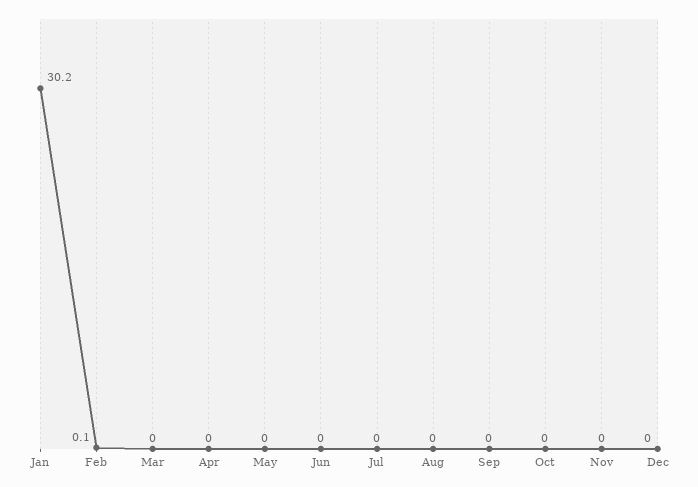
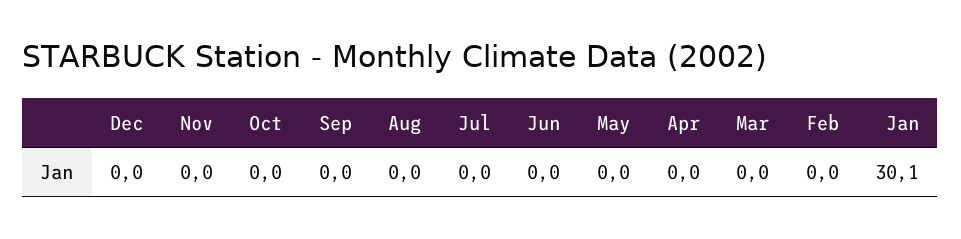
  {
-   "Jan": 30.2,
+   "Jan": 30.1,
-   "Feb": 0.1,
+   "Feb": 0,
    "Mar": 0,
    "Apr": 0,
    "May": 0,
    "Jun": 0,
    "Jul": 0,
    "Aug": 0,
    "Sep": 0,
    "Oct": 0,
    "Nov": 0,
    "Dec": 0
  }

